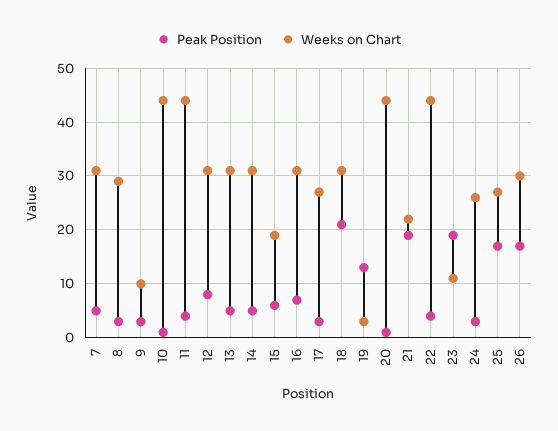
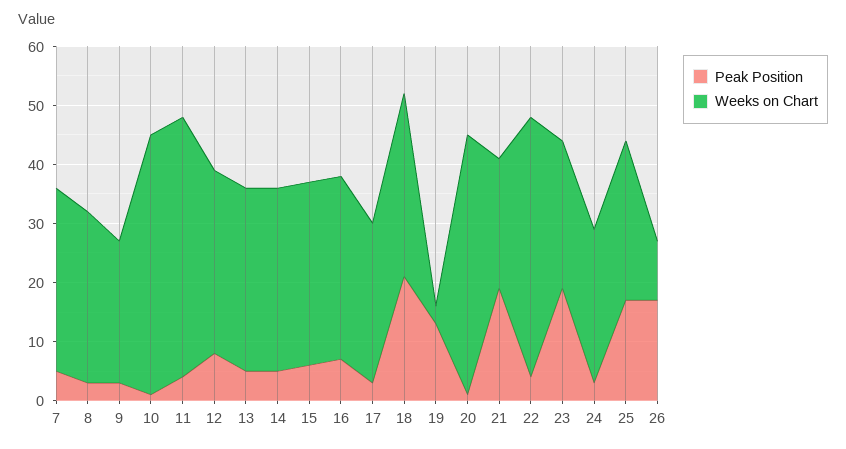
  {
    "Peak Position": {
      "7": 5,
      "8": 5,
      "9": 5,
      "10": 0,
      "11": 5,
      "12": 10,
      "13": 5,
      "14": 5,
      "15": 5,
      "16": 5,
      "17": 5,
      "18": 20,
      "19": 15,
      "20": 0,
      "21": 20,
      "22": 5,
      "23": 20,
      "24": 5,
      "25": 15,
      "26": 15
    },
    "Weeks on Chart": {
      "7": 30,
      "8": 30,
-     "9": 10,
+     "9": 25,
      "10": 45,
      "11": 45,
      "12": 30,
      "13": 30,
      "14": 30,
-     "15": 20,
+     "15": 30,
      "16": 30,
      "17": 25,
      "18": 30,
      "19": 5,
      "20": 45,
      "21": 20,
      "22": 45,
-     "23": 10,
+     "23": 25,
      "24": 25,
      "25": 25,
-     "26": 30
+     "26": 10
    }
  }

